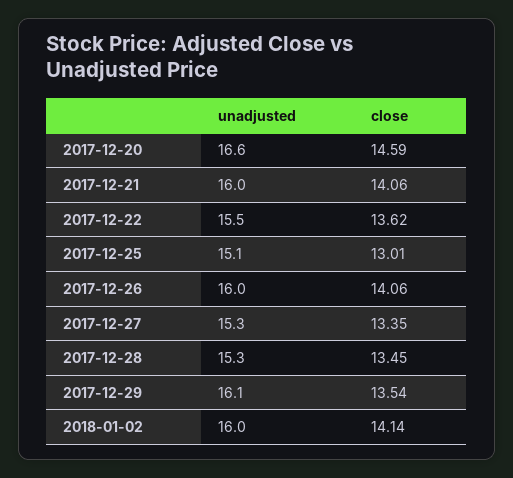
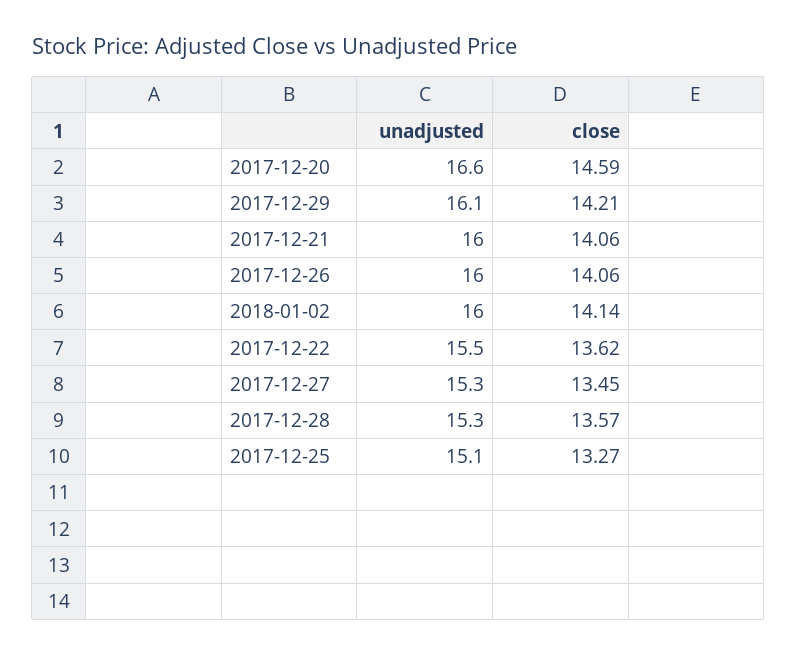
  {
    "unadjusted": {
      "2017-12-20": 16.6,
      "2017-12-21": 16,
      "2017-12-22": 15.5,
      "2017-12-25": 15.1,
      "2017-12-26": 16,
      "2017-12-27": 15.3,
      "2017-12-28": 15.3,
      "2017-12-29": 16.1,
      "2018-01-02": 16
    },
    "close": {
      "2017-12-20": 14.59,
      "2017-12-21": 14.06,
      "2017-12-22": 13.62,
-     "2017-12-25": 13.01,
+     "2017-12-25": 13.27,
      "2017-12-26": 14.06,
-     "2017-12-27": 13.35,
+     "2017-12-27": 13.45,
-     "2017-12-28": 13.45,
+     "2017-12-28": 13.57,
-     "2017-12-29": 13.54,
+     "2017-12-29": 14.21,
      "2018-01-02": 14.14
    }
  }

